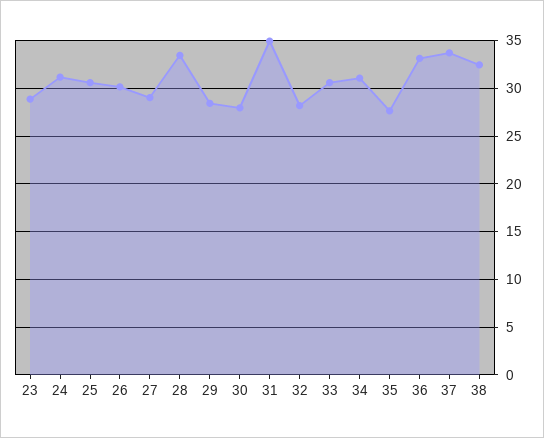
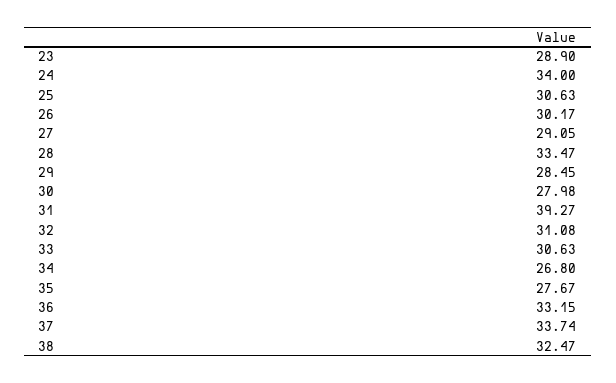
  {
    "23": 28.9,
-   "24": 31,
+   "24": 34,
    "25": 30.63,
    "26": 30.17,
    "27": 29.05,
    "28": 33.47,
    "29": 28.45,
    "30": 27.98,
-   "31": 35,
+   "31": 39.27,
-   "32": 28,
+   "32": 31.08,
    "33": 30.63,
-   "34": 31,
+   "34": 26.8,
    "35": 27.67,
    "36": 33.15,
    "37": 33.74,
    "38": 32.47
  }

